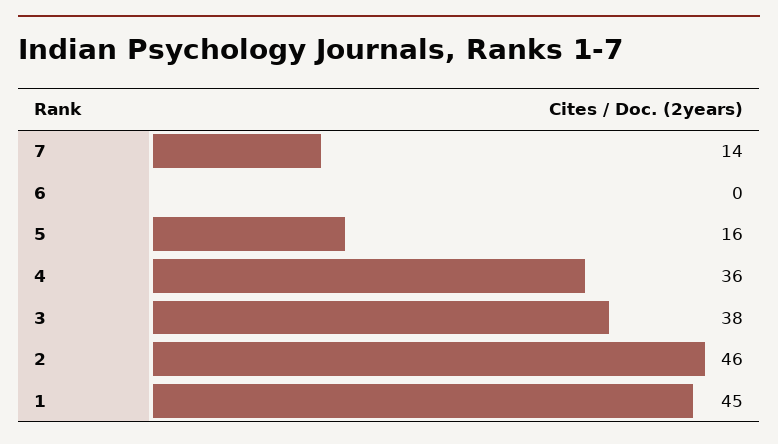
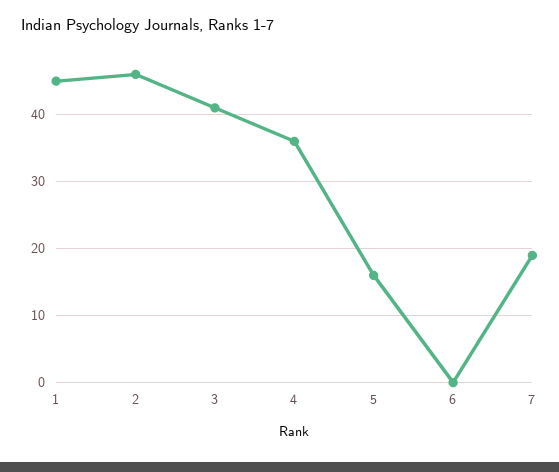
  {
-   "7": 14,
+   "7": 19,
    "6": 0,
    "5": 16,
    "4": 36,
-   "3": 38,
+   "3": 41,
    "2": 46,
    "1": 45
  }

